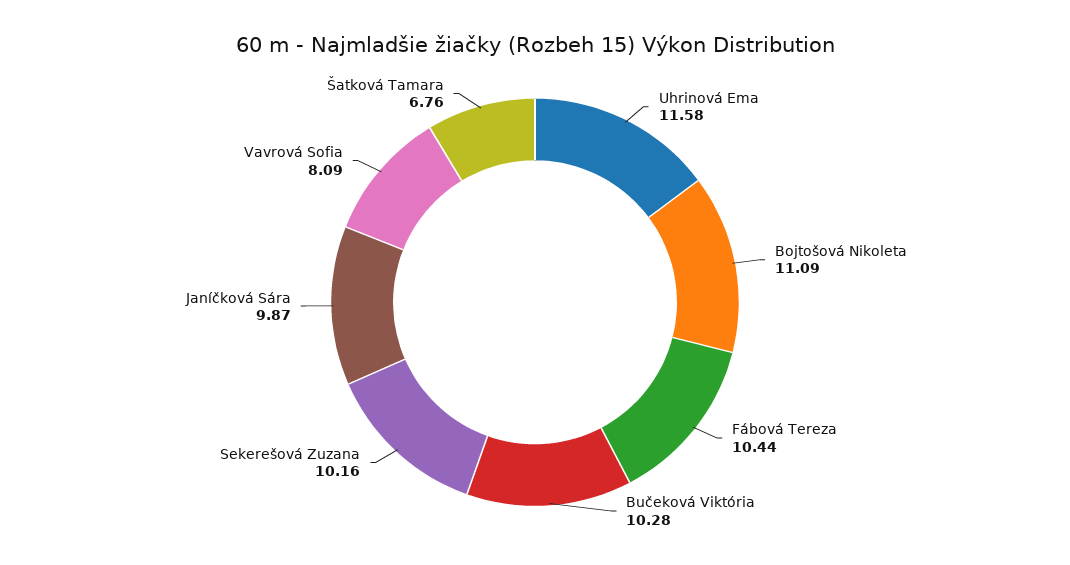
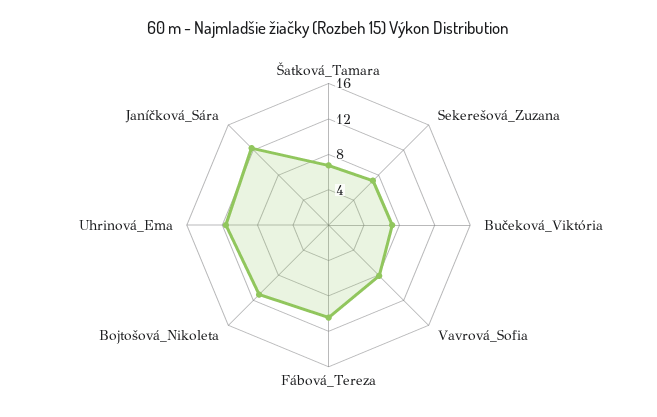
  {
    "Uhrinová Ema": 11.58,
    "Bojtošová Nikoleta": 11.09,
    "Fábová Tereza": 10.44,
-   "Bučeková Viktória": 10.28,
+   "Bučeková Viktória": 7,
-   "Sekerešová Zuzana": 10.16,
+   "Sekerešová Zuzana": 7,
-   "Janíčková Sára": 9.87,
+   "Janíčková Sára": 12,
    "Vavrová Sofia": 8.09,
    "Šatková Tamara": 6.76
  }

